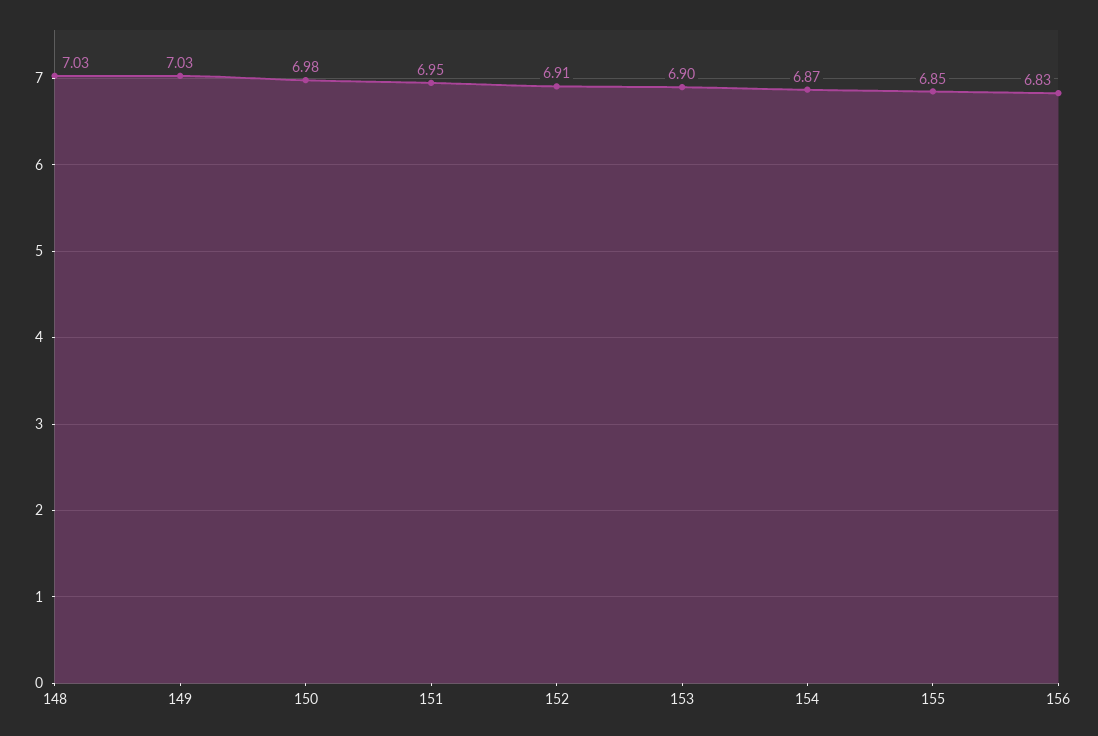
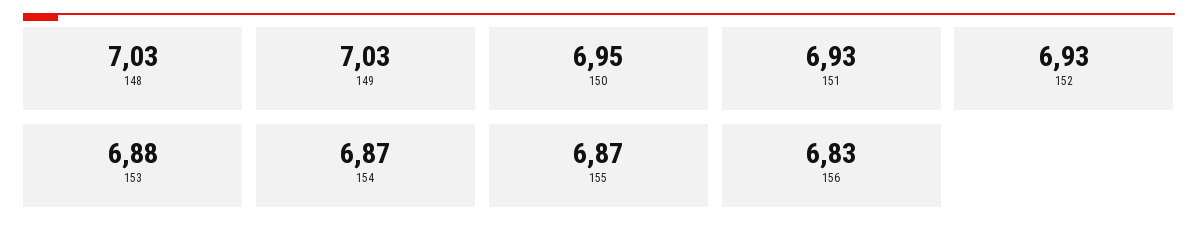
  {
    "148": 7.03,
    "149": 7.03,
-   "150": 6.98,
+   "150": 6.95,
-   "151": 6.95,
+   "151": 6.93,
-   "152": 6.91,
+   "152": 6.93,
-   "153": 6.9,
+   "153": 6.88,
    "154": 6.87,
-   "155": 6.85,
+   "155": 6.87,
    "156": 6.83
  }

